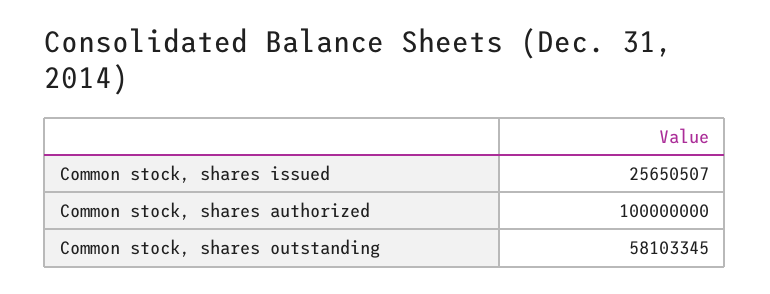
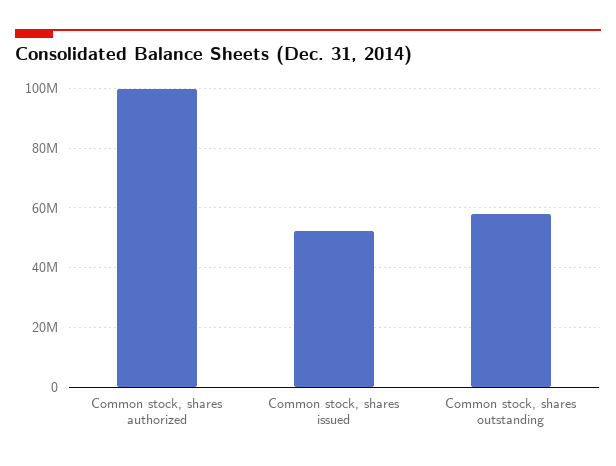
  {
-   "Common stock, shares issued": 25650507,
+   "Common stock, shares issued": 52500000,
    "Common stock, shares authorized": 100000000,
    "Common stock, shares outstanding": 58103345
  }

